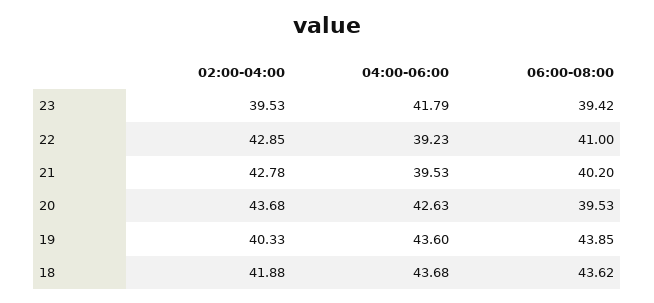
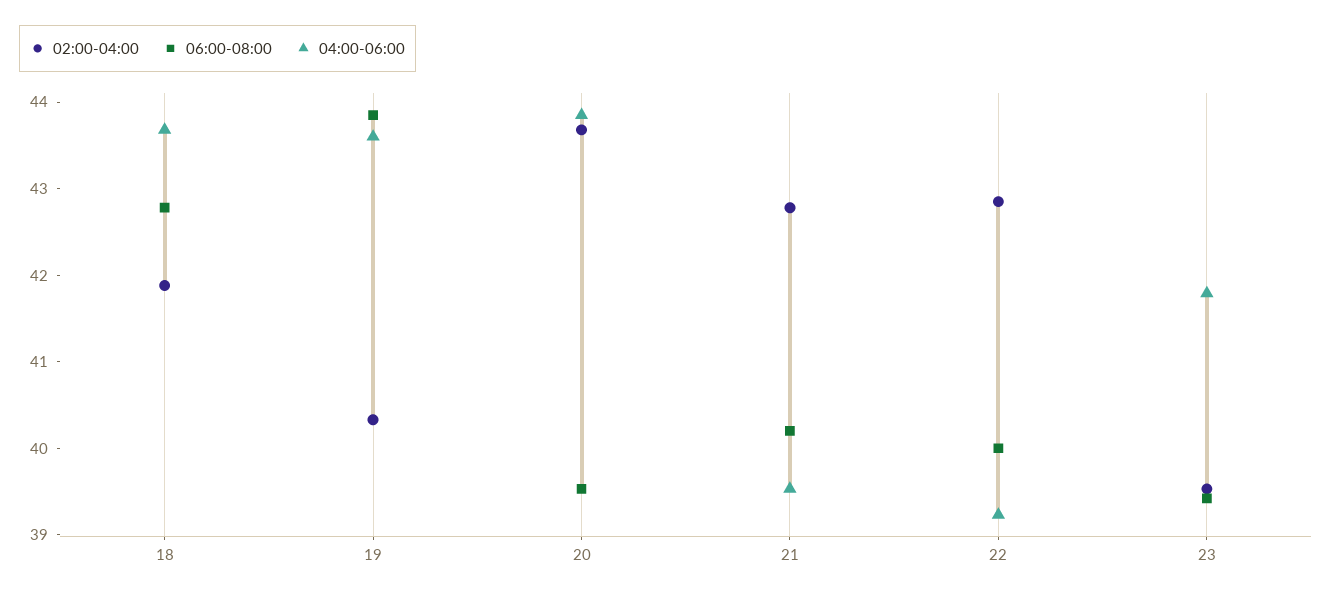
  {
    "02:00-04:00": {
      "23": 39.53,
      "22": 42.85,
      "21": 42.78,
      "20": 43.68,
      "19": 40.33,
      "18": 41.88
    },
    "04:00-06:00": {
      "23": 41.79,
      "22": 39.23,
      "21": 39.53,
-     "20": 42.63,
+     "20": 43.8,
      "19": 43.6,
      "18": 43.68
    },
    "06:00-08:00": {
      "23": 39.42,
-     "22": 41,
+     "22": 40,
      "21": 40.2,
      "20": 39.53,
      "19": 43.85,
-     "18": 43.62
+     "18": 42.8
    }
  }

